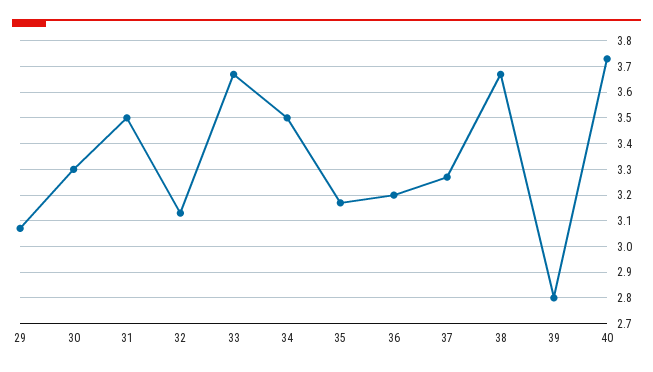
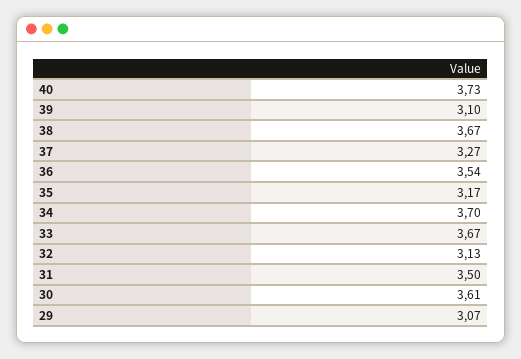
  {
    "29": 3.07,
-   "30": 3.3,
+   "30": 3.61,
    "31": 3.5,
    "32": 3.13,
    "33": 3.67,
-   "34": 3.5,
+   "34": 3.7,
    "35": 3.17,
-   "36": 3.2,
+   "36": 3.54,
    "37": 3.27,
    "38": 3.67,
-   "39": 2.8,
+   "39": 3.1,
    "40": 3.73
  }

